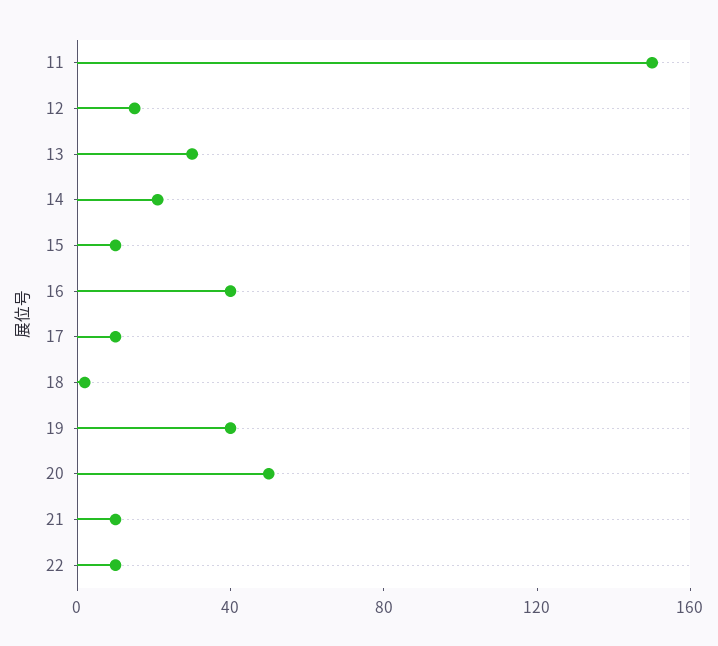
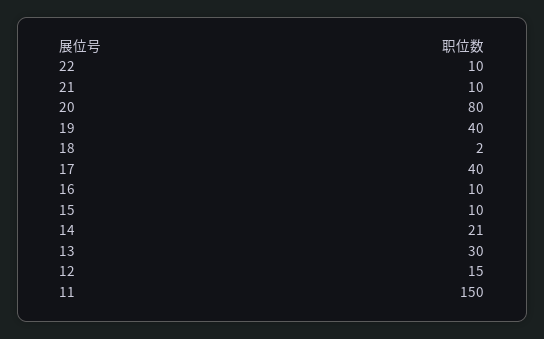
  {
    "11": 150,
    "12": 15,
    "13": 30,
    "14": 21,
    "15": 10,
-   "16": 40,
+   "16": 10,
-   "17": 10,
+   "17": 40,
    "18": 2,
    "19": 40,
-   "20": 50,
+   "20": 80,
    "21": 10,
    "22": 10
  }

